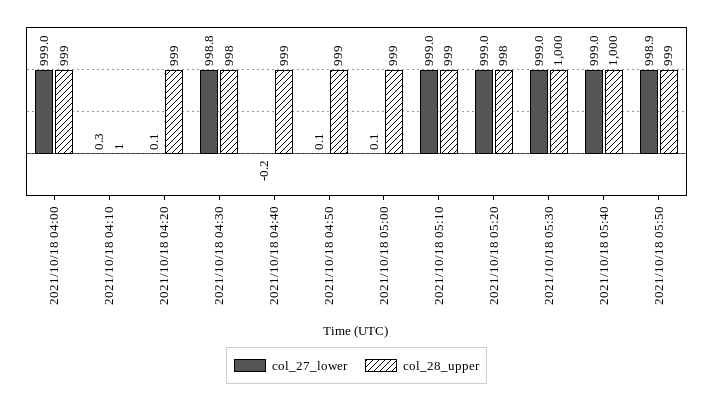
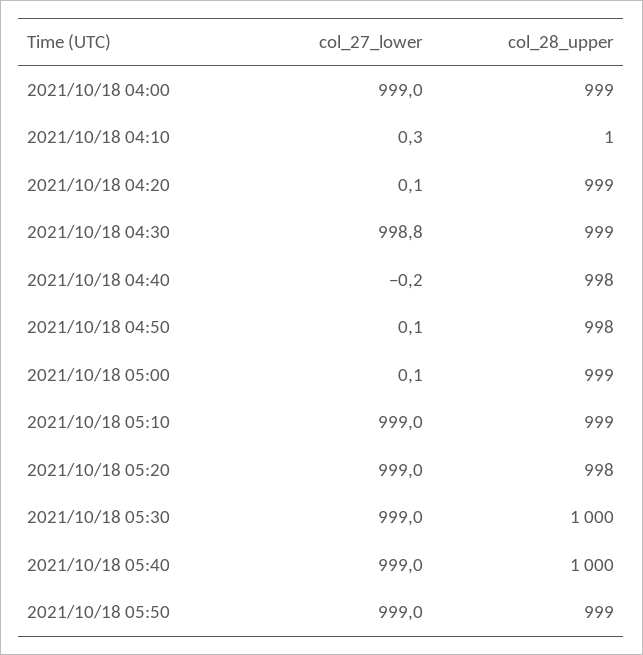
  {
    "col_27_lower": {
      "2021/10/18 04:00": 999,
      "2021/10/18 04:10": 0.3,
      "2021/10/18 04:20": 0.1,
      "2021/10/18 04:30": 998.8,
      "2021/10/18 04:40": -0.2,
      "2021/10/18 04:50": 0.1,
      "2021/10/18 05:00": 0.1,
      "2021/10/18 05:10": 999,
      "2021/10/18 05:20": 999,
      "2021/10/18 05:30": 999,
      "2021/10/18 05:40": 999,
-     "2021/10/18 05:50": 998.9
+     "2021/10/18 05:50": 999
    },
    "col_28_upper": {
      "2021/10/18 04:00": 999,
      "2021/10/18 04:10": 1,
      "2021/10/18 04:20": 999,
-     "2021/10/18 04:30": 998,
+     "2021/10/18 04:30": 999,
-     "2021/10/18 04:40": 999,
+     "2021/10/18 04:40": 998,
-     "2021/10/18 04:50": 999,
+     "2021/10/18 04:50": 998,
      "2021/10/18 05:00": 999,
      "2021/10/18 05:10": 999,
      "2021/10/18 05:20": 998,
      "2021/10/18 05:30": 1000,
      "2021/10/18 05:40": 1000,
      "2021/10/18 05:50": 999
    }
  }

